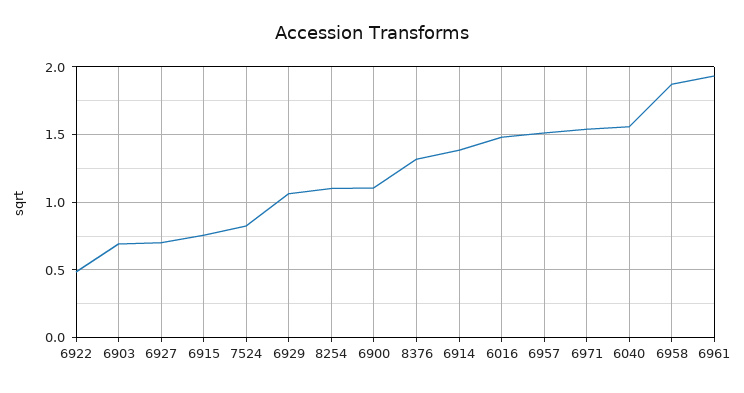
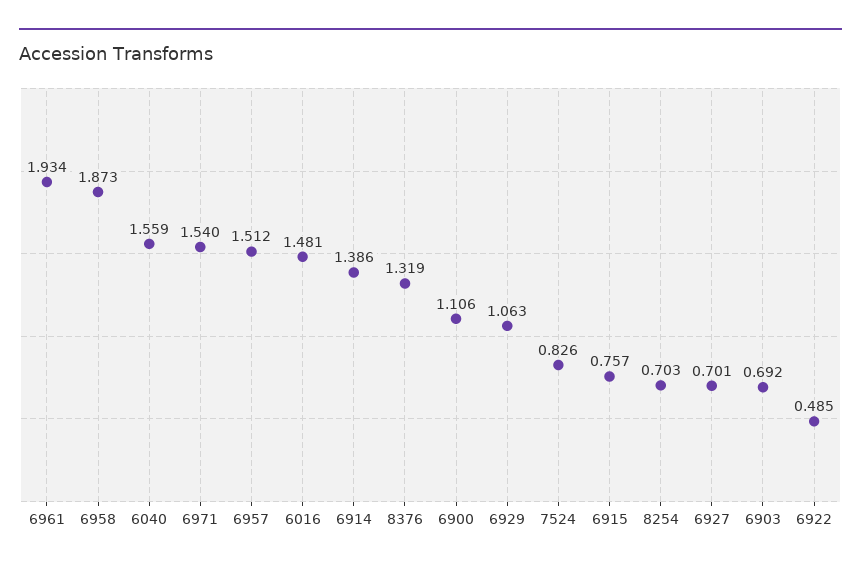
  {
    "6922": 0.485,
    "6903": 0.692,
    "6927": 0.701,
    "6915": 0.757,
    "7524": 0.826,
    "6929": 1.063,
-   "8254": 1.1,
+   "8254": 0.703,
    "6900": 1.106,
    "8376": 1.319,
    "6914": 1.386,
    "6016": 1.481,
    "6957": 1.512,
    "6971": 1.54,
    "6040": 1.559,
    "6958": 1.873,
    "6961": 1.934
  }

